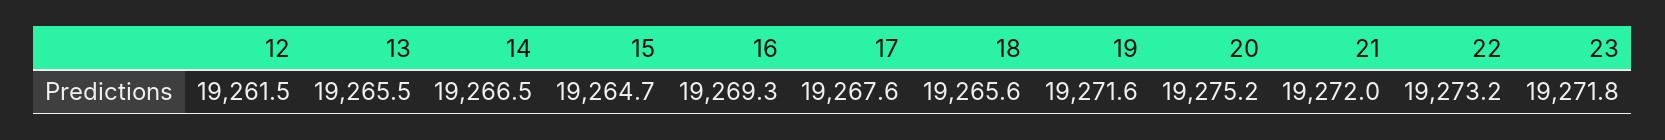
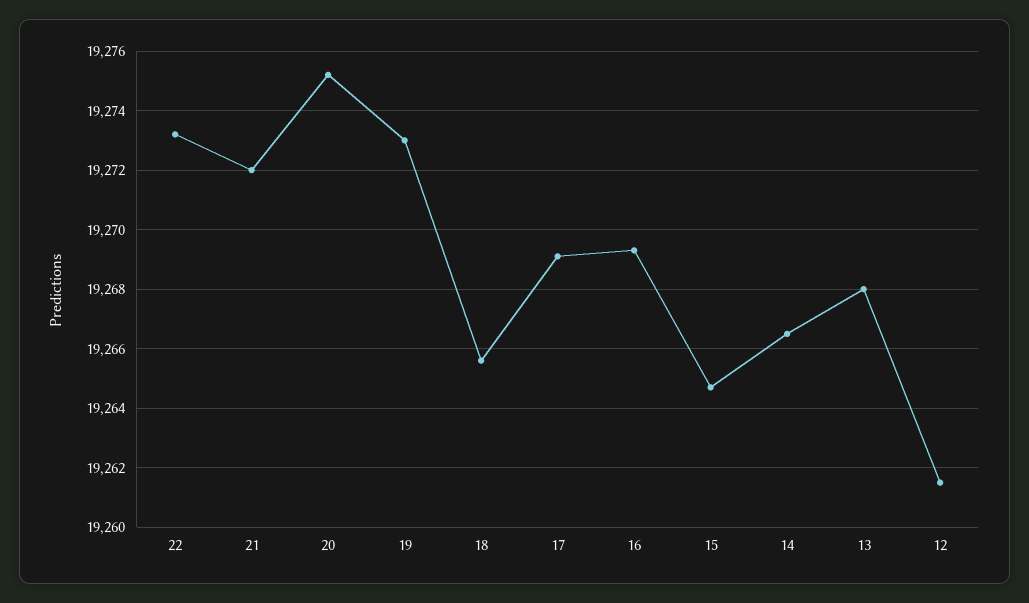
  {
    "12": 19261.5,
-   "13": 19265.5,
+   "13": 19268,
    "14": 19266.5,
    "15": 19264.7,
    "16": 19269.3,
-   "17": 19267.6,
+   "17": 19269,
    "18": 19265.6,
-   "19": 19271.6,
+   "19": 19273,
    "20": 19275.2,
    "21": 19272,
-   "22": 19273.2,
+   "22": 19273.2
-   "23": 19271.8
  }

